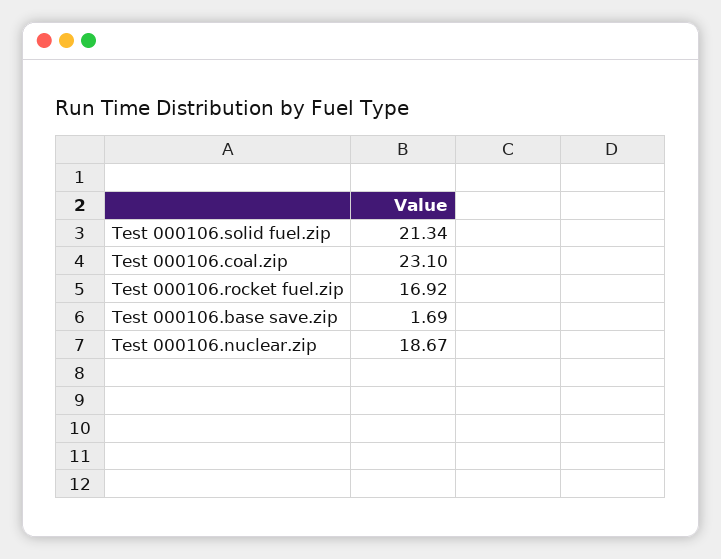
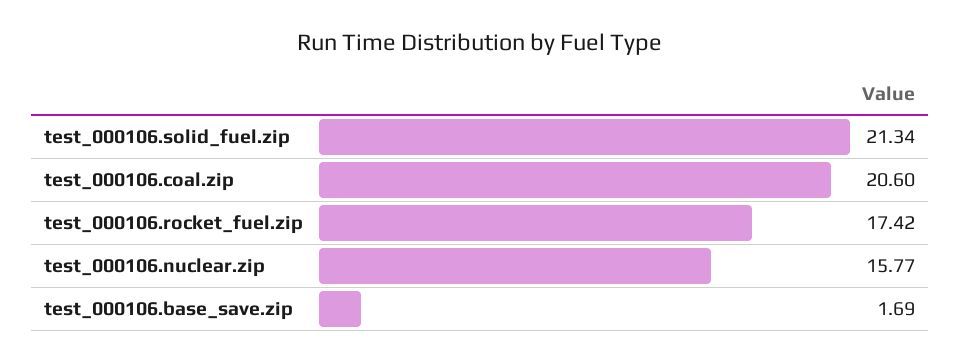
  {
    "Test 000106.solid fuel.zip": 21.34,
-   "Test 000106.coal.zip": 23.1,
+   "Test 000106.coal.zip": 20.6,
-   "Test 000106.rocket fuel.zip": 16.92,
+   "Test 000106.rocket fuel.zip": 17.42,
    "Test 000106.base save.zip": 1.69,
-   "Test 000106.nuclear.zip": 18.67
+   "Test 000106.nuclear.zip": 15.77
  }

